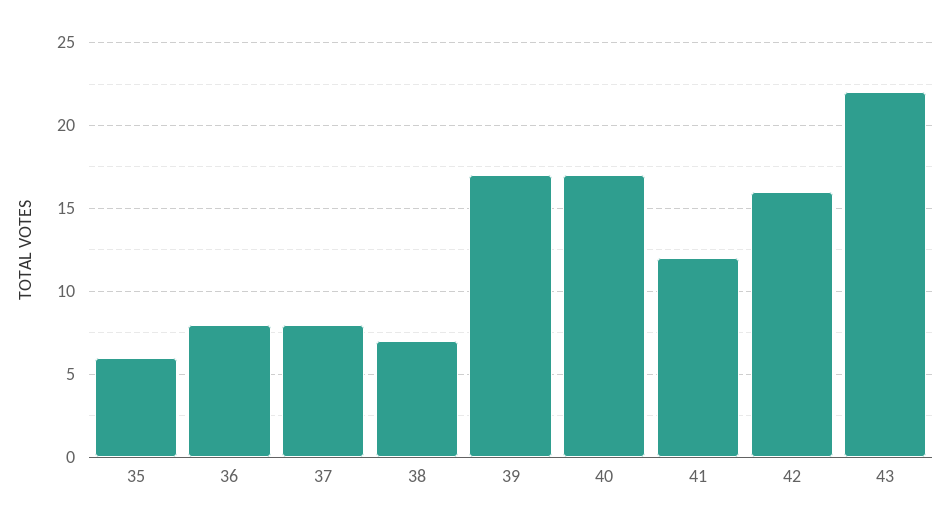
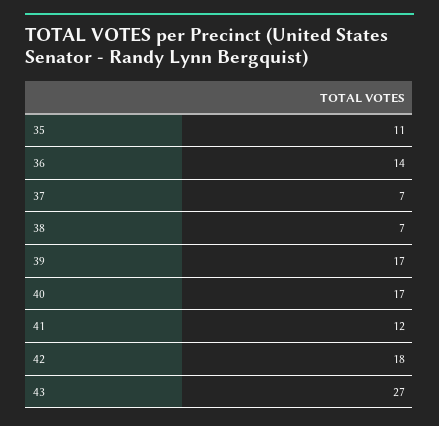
  {
-   "35": 6,
+   "35": 11,
-   "36": 8,
+   "36": 14,
-   "37": 8,
+   "37": 7,
    "38": 7,
    "39": 17,
    "40": 17,
    "41": 12,
-   "42": 16,
+   "42": 18,
-   "43": 22
+   "43": 27
  }

